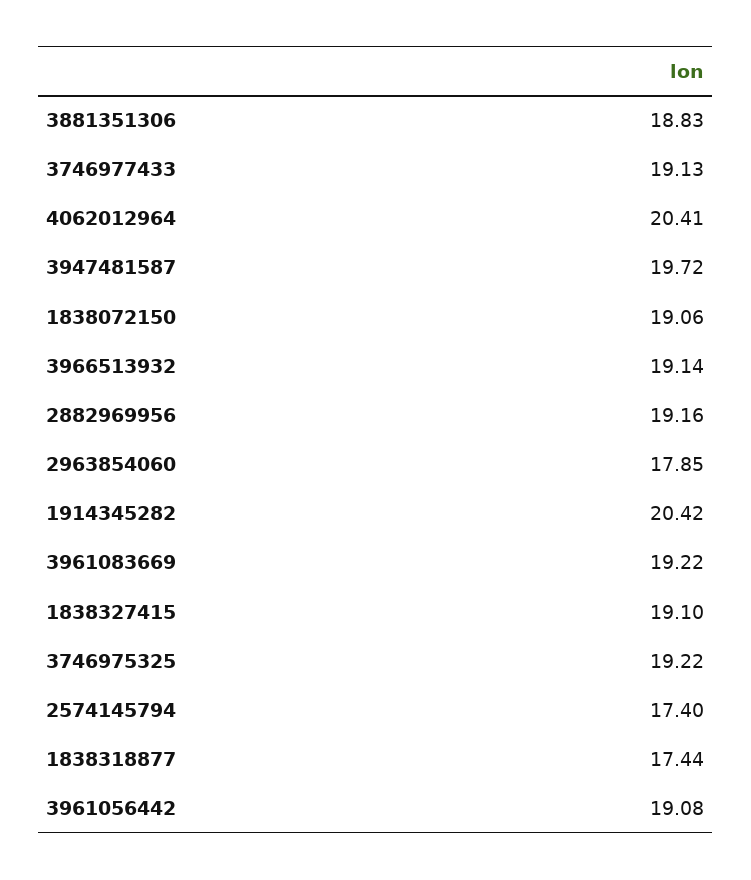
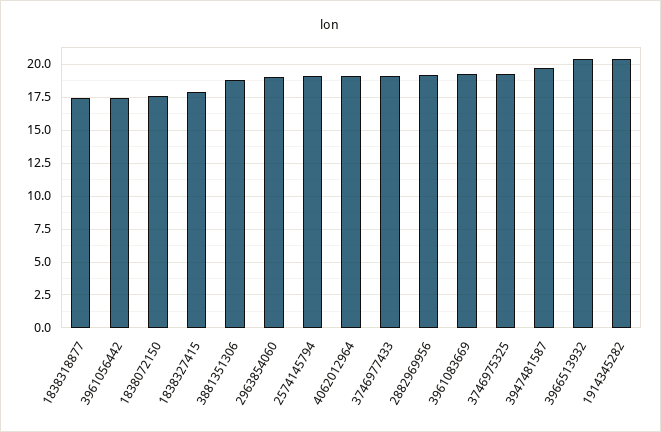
  {
    "3881351306": 18.83,
    "3746977433": 19.13,
-   "4062012964": 20.41,
+   "4062012964": 19,
    "3947481587": 19.72,
-   "1838072150": 19.06,
+   "1838072150": 17.5,
-   "3966513932": 19.14,
+   "3966513932": 20.5,
    "2882969956": 19.16,
-   "2963854060": 17.85,
+   "2963854060": 19,
    "1914345282": 20.42,
    "3961083669": 19.22,
-   "1838327415": 19.1,
+   "1838327415": 18,
    "3746975325": 19.22,
-   "2574145794": 17.4,
+   "2574145794": 19,
    "1838318877": 17.44,
-   "3961056442": 19.08
+   "3961056442": 17.5
  }

